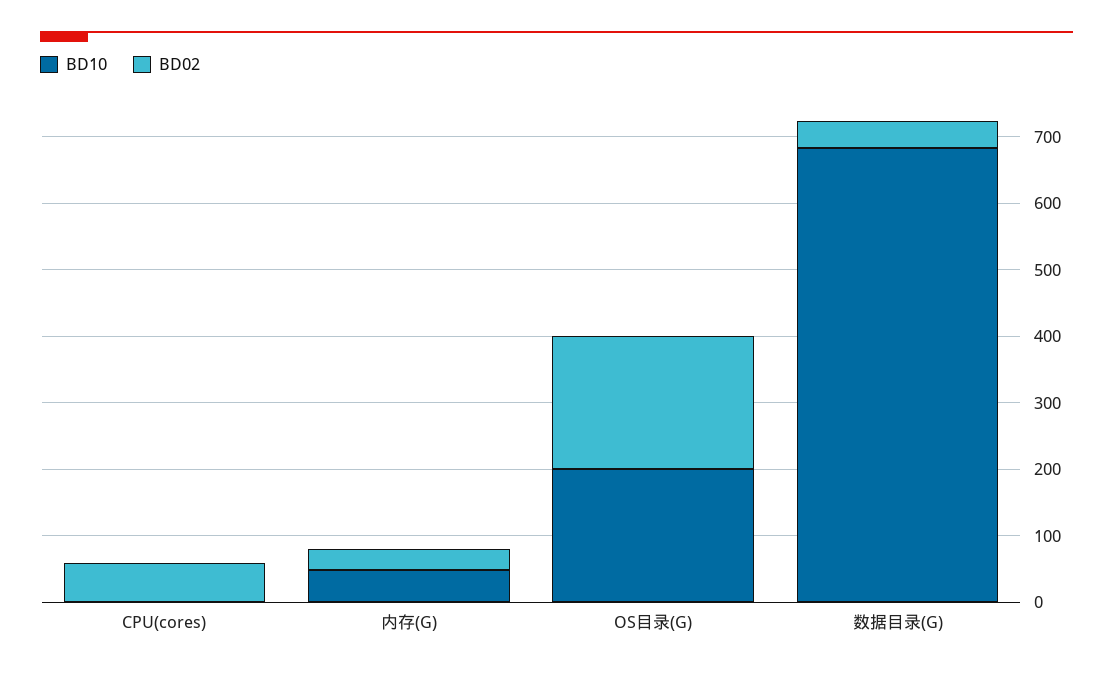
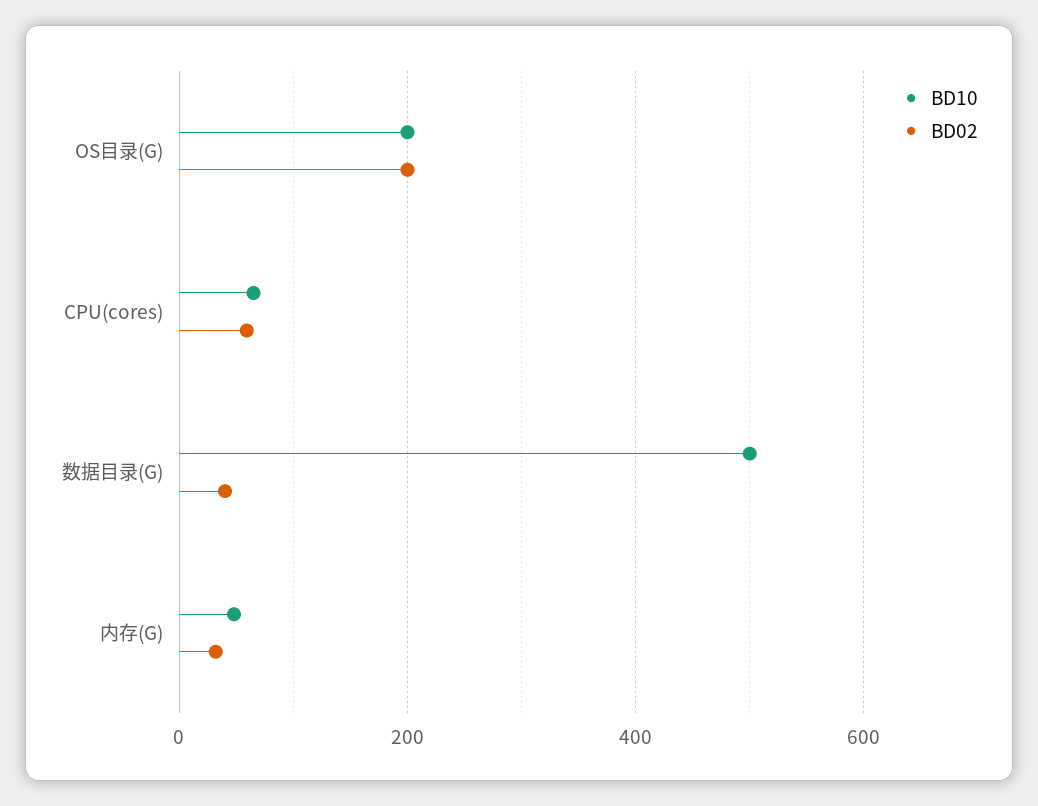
  {
    "BD10": {
-     "CPU(cores)": 0,
+     "CPU(cores)": 60,
      "内存(G)": 40,
      "OS目录(G)": 200,
-     "数据目录(G)": 680
+     "数据目录(G)": 500
    },
    "BD02": {
      "CPU(cores)": 60,
      "内存(G)": 40,
      "OS目录(G)": 200,
      "数据目录(G)": 40
    }
  }

